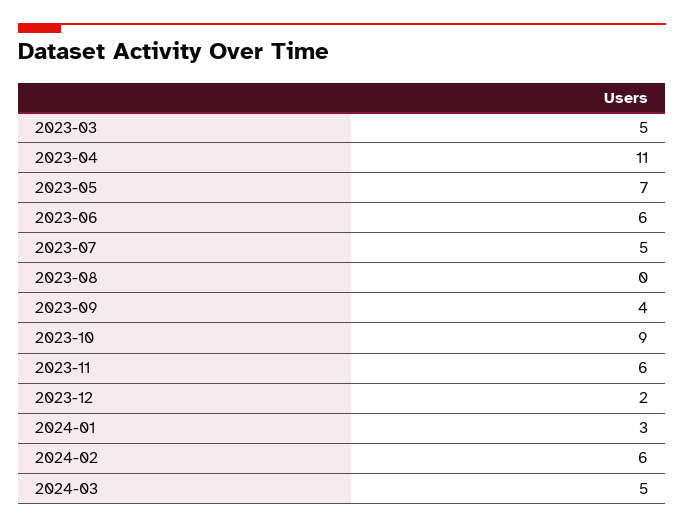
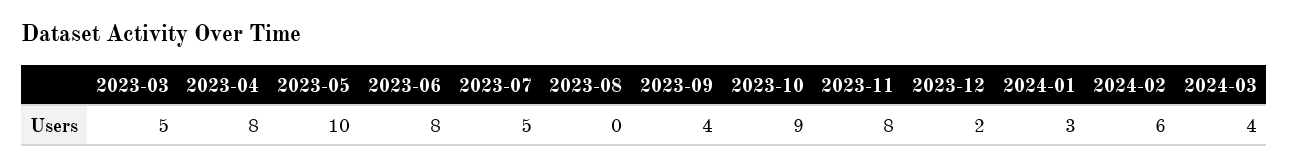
  {
    "2023-03": 5,
-   "2023-04": 11,
+   "2023-04": 8,
-   "2023-05": 7,
+   "2023-05": 10,
-   "2023-06": 6,
+   "2023-06": 8,
    "2023-07": 5,
    "2023-08": 0,
    "2023-09": 4,
    "2023-10": 9,
-   "2023-11": 6,
+   "2023-11": 8,
    "2023-12": 2,
    "2024-01": 3,
    "2024-02": 6,
-   "2024-03": 5
+   "2024-03": 4
  }

